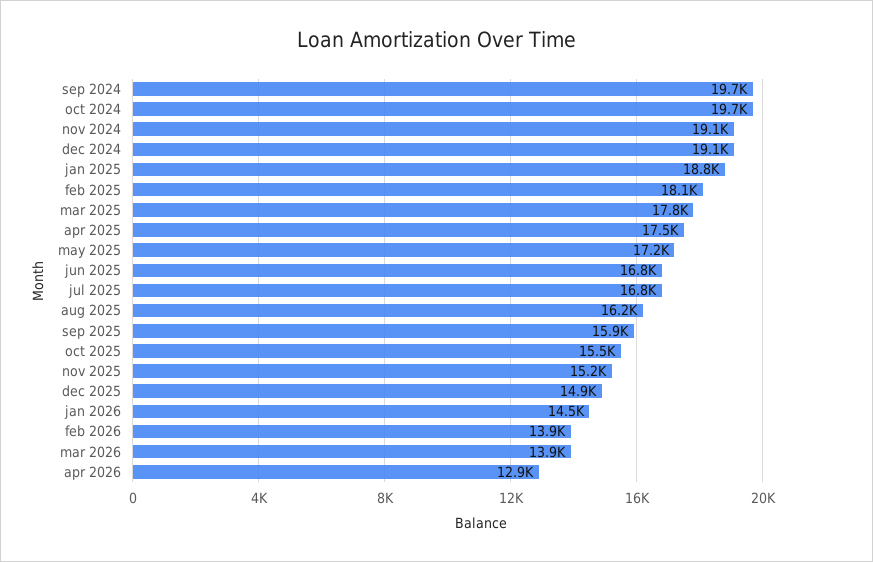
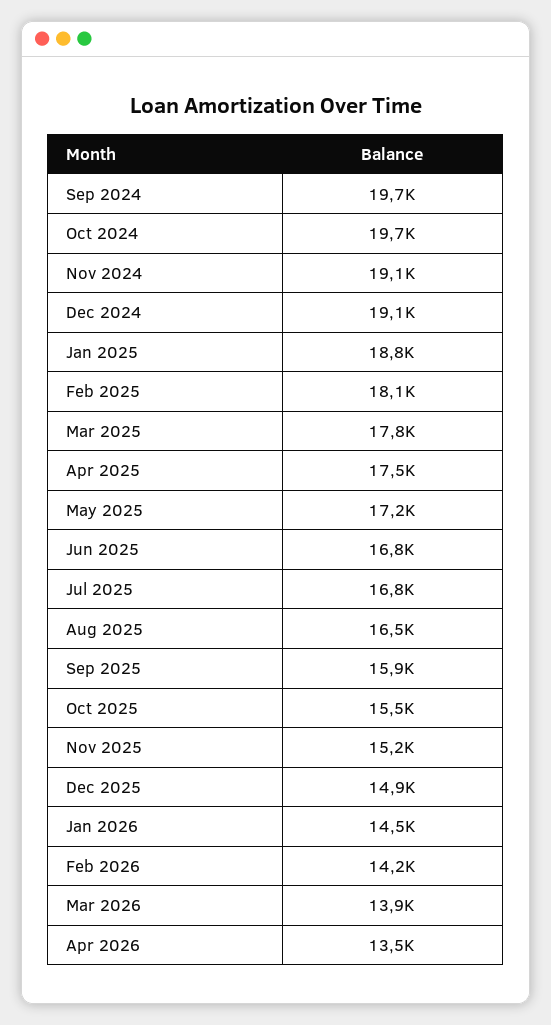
  {
    "sep 2024": 19700,
    "oct 2024": 19700,
    "nov 2024": 19100,
    "dec 2024": 19100,
    "jan 2025": 18800,
    "feb 2025": 18100,
    "mar 2025": 17800,
    "apr 2025": 17500,
    "may 2025": 17200,
    "jun 2025": 16800,
    "jul 2025": 16800,
-   "aug 2025": 16200,
+   "aug 2025": 16500,
    "sep 2025": 15900,
    "oct 2025": 15500,
    "nov 2025": 15200,
    "dec 2025": 14900,
    "jan 2026": 14500,
-   "feb 2026": 13900,
+   "feb 2026": 14200,
    "mar 2026": 13900,
-   "apr 2026": 12900
+   "apr 2026": 13500
  }

